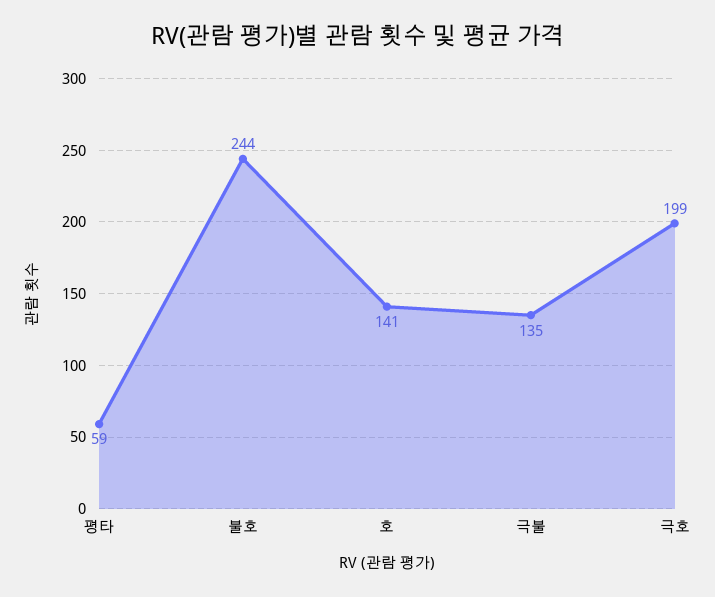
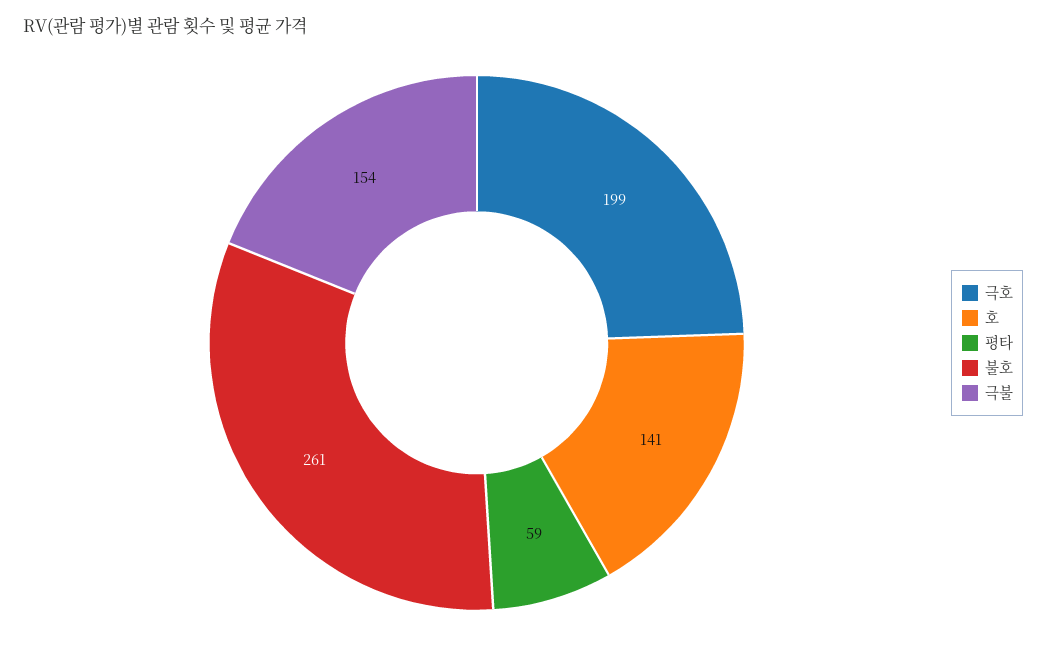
  {
    "평타": 59,
-   "불호": 244,
+   "불호": 261,
    "호": 141,
-   "극불": 135,
+   "극불": 154,
    "극호": 199
  }

